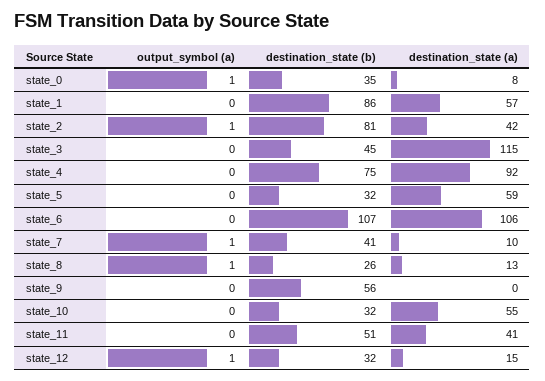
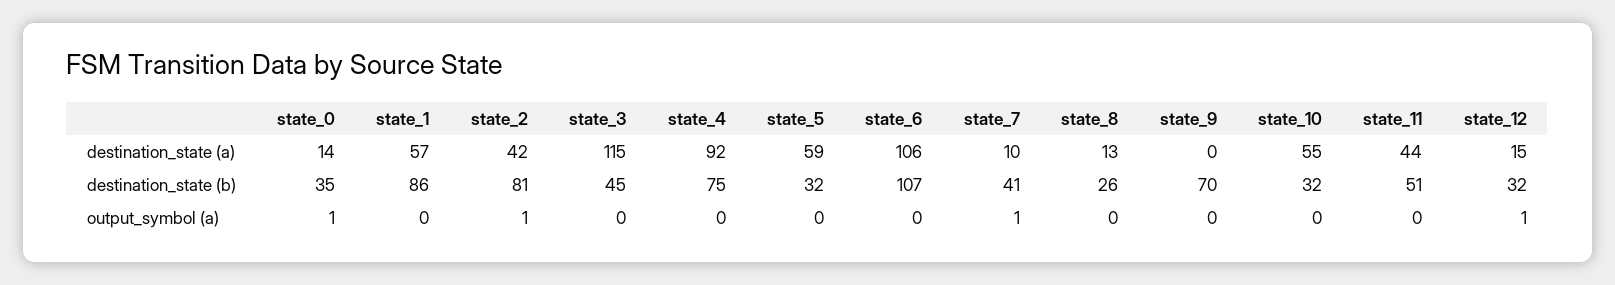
  {
    "output_symbol (a)": {
      "state_0": 1,
      "state_1": 0,
      "state_2": 1,
      "state_3": 0,
      "state_4": 0,
      "state_5": 0,
      "state_6": 0,
      "state_7": 1,
-     "state_8": 1,
+     "state_8": 0,
      "state_9": 0,
      "state_10": 0,
      "state_11": 0,
      "state_12": 1
    },
    "destination_state (b)": {
      "state_0": 35,
      "state_1": 86,
      "state_2": 81,
      "state_3": 45,
      "state_4": 75,
      "state_5": 32,
      "state_6": 107,
      "state_7": 41,
      "state_8": 26,
-     "state_9": 56,
+     "state_9": 70,
      "state_10": 32,
      "state_11": 51,
      "state_12": 32
    },
    "destination_state (a)": {
-     "state_0": 8,
+     "state_0": 14,
      "state_1": 57,
      "state_2": 42,
      "state_3": 115,
      "state_4": 92,
      "state_5": 59,
      "state_6": 106,
      "state_7": 10,
      "state_8": 13,
      "state_9": 0,
      "state_10": 55,
-     "state_11": 41,
+     "state_11": 44,
      "state_12": 15
    }
  }

